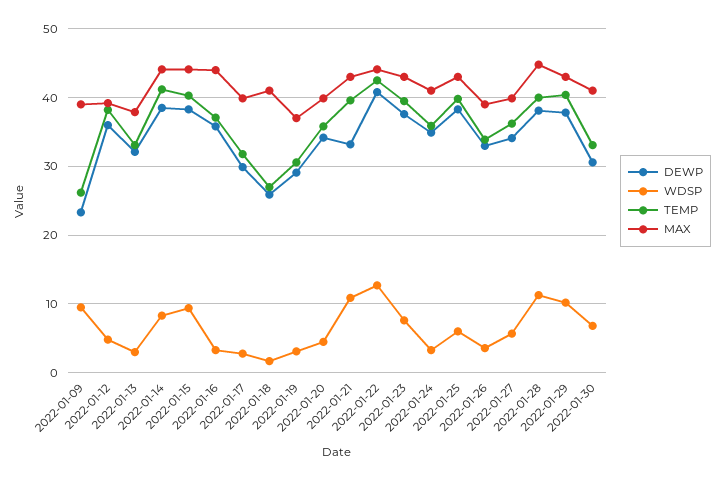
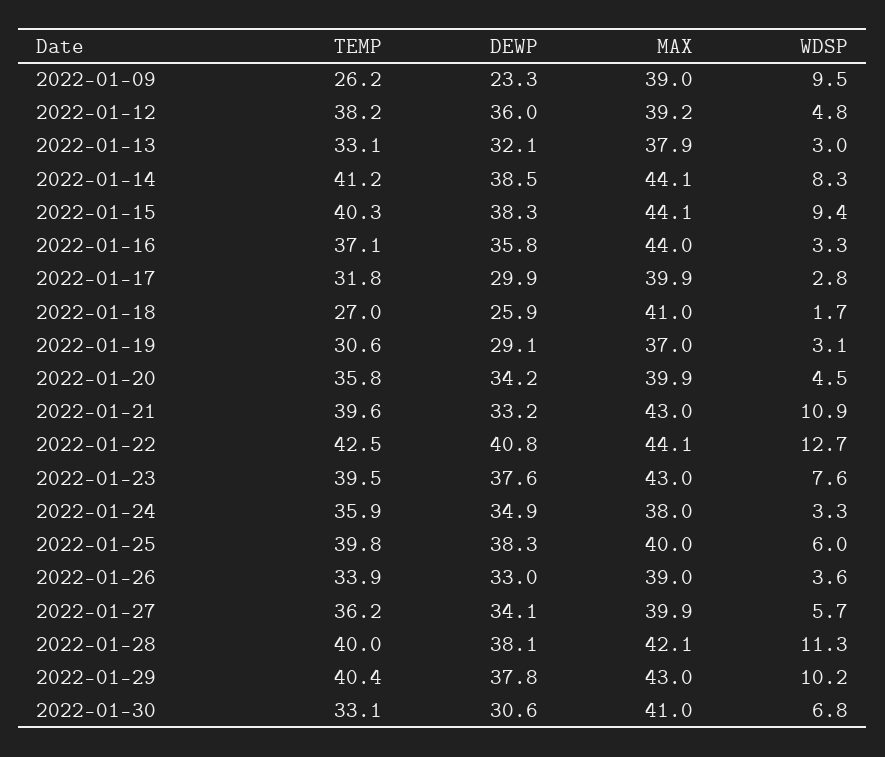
  {
    "DEWP": {
      "2022-01-09": 23.3,
      "2022-01-12": 36,
      "2022-01-13": 32.1,
      "2022-01-14": 38.5,
      "2022-01-15": 38.3,
      "2022-01-16": 35.8,
      "2022-01-17": 29.9,
      "2022-01-18": 25.9,
      "2022-01-19": 29.1,
      "2022-01-20": 34.2,
      "2022-01-21": 33.2,
      "2022-01-22": 40.8,
      "2022-01-23": 37.6,
      "2022-01-24": 34.9,
      "2022-01-25": 38.3,
      "2022-01-26": 33,
      "2022-01-27": 34.1,
      "2022-01-28": 38.1,
      "2022-01-29": 37.8,
      "2022-01-30": 30.6
    },
    "WDSP": {
      "2022-01-09": 9.5,
      "2022-01-12": 4.8,
      "2022-01-13": 3,
      "2022-01-14": 8.3,
      "2022-01-15": 9.4,
      "2022-01-16": 3.3,
      "2022-01-17": 2.8,
      "2022-01-18": 1.7,
      "2022-01-19": 3.1,
      "2022-01-20": 4.5,
      "2022-01-21": 10.9,
      "2022-01-22": 12.7,
      "2022-01-23": 7.6,
      "2022-01-24": 3.3,
      "2022-01-25": 6,
      "2022-01-26": 3.6,
      "2022-01-27": 5.7,
      "2022-01-28": 11.3,
      "2022-01-29": 10.2,
      "2022-01-30": 6.8
    },
    "TEMP": {
      "2022-01-09": 26.2,
      "2022-01-12": 38.2,
      "2022-01-13": 33.1,
      "2022-01-14": 41.2,
      "2022-01-15": 40.3,
      "2022-01-16": 37.1,
      "2022-01-17": 31.8,
      "2022-01-18": 27,
      "2022-01-19": 30.6,
      "2022-01-20": 35.8,
      "2022-01-21": 39.6,
      "2022-01-22": 42.5,
      "2022-01-23": 39.5,
      "2022-01-24": 35.9,
      "2022-01-25": 39.8,
      "2022-01-26": 33.9,
      "2022-01-27": 36.2,
      "2022-01-28": 40,
      "2022-01-29": 40.4,
      "2022-01-30": 33.1
    },
    "MAX": {
      "2022-01-09": 39,
      "2022-01-12": 39.2,
      "2022-01-13": 37.9,
      "2022-01-14": 44.1,
      "2022-01-15": 44.1,
      "2022-01-16": 44,
      "2022-01-17": 39.9,
      "2022-01-18": 41,
      "2022-01-19": 37,
      "2022-01-20": 39.9,
      "2022-01-21": 43,
      "2022-01-22": 44.1,
      "2022-01-23": 43,
-     "2022-01-24": 41,
+     "2022-01-24": 38,
-     "2022-01-25": 43,
+     "2022-01-25": 40,
      "2022-01-26": 39,
      "2022-01-27": 39.9,
-     "2022-01-28": 45,
+     "2022-01-28": 42.1,
      "2022-01-29": 43,
      "2022-01-30": 41
    }
  }

